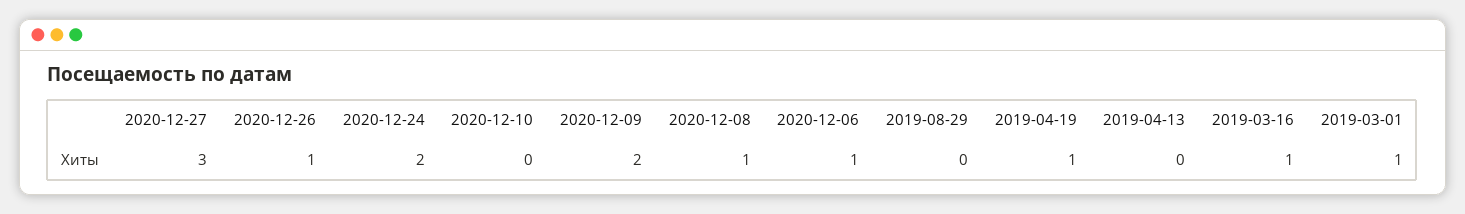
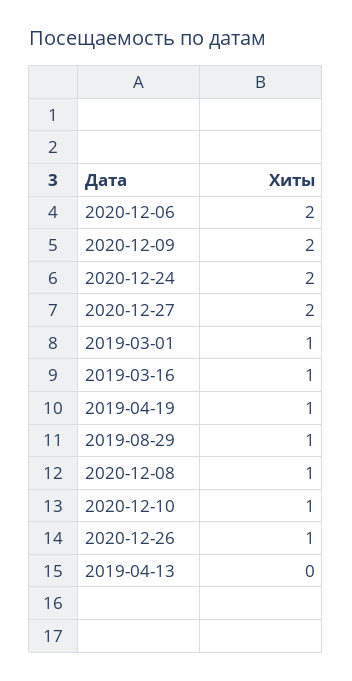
  {
-   "2020-12-27": 3,
+   "2020-12-27": 2,
    "2020-12-26": 1,
    "2020-12-24": 2,
-   "2020-12-10": 0,
+   "2020-12-10": 1,
    "2020-12-09": 2,
    "2020-12-08": 1,
-   "2020-12-06": 1,
+   "2020-12-06": 2,
-   "2019-08-29": 0,
+   "2019-08-29": 1,
    "2019-04-19": 1,
    "2019-04-13": 0,
    "2019-03-16": 1,
    "2019-03-01": 1
  }

